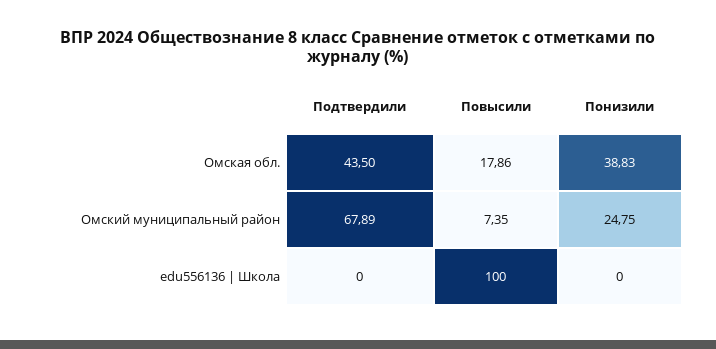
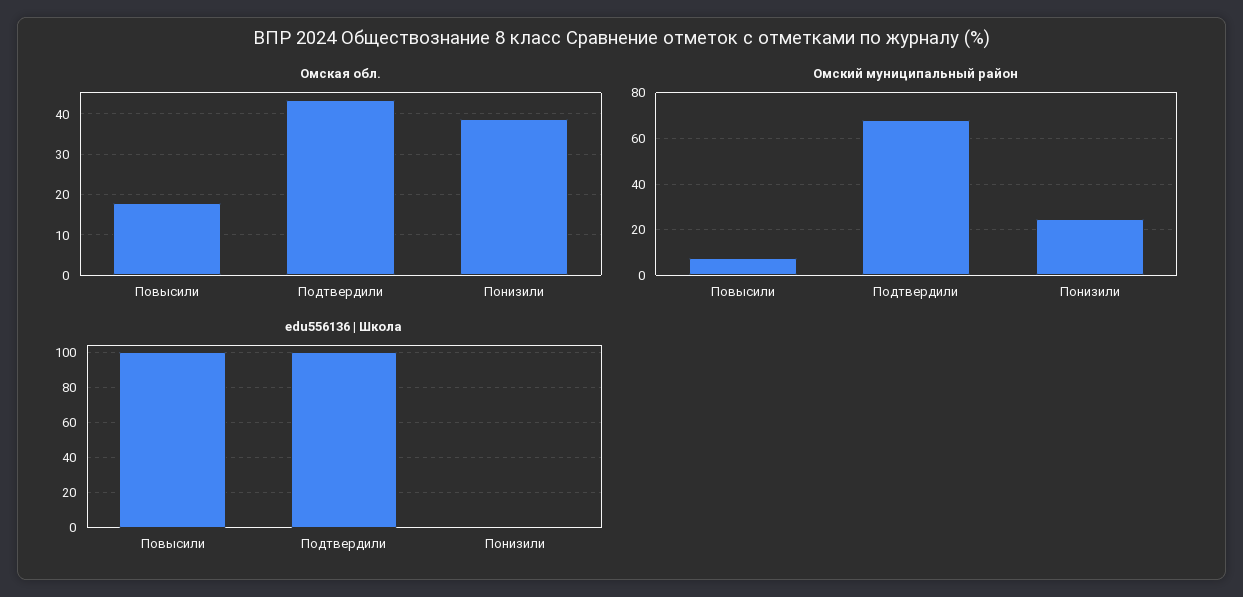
  {
    "Омская обл.": {
      "Подтвердили": 43.5,
      "Повысили": 17.86,
      "Понизили": 38.83
    },
    "Омский муниципальный район": {
      "Подтвердили": 67.89,
      "Повысили": 7.35,
      "Понизили": 24.75
    },
    "edu556136 | Школа": {
-     "Подтвердили": 0,
+     "Подтвердили": 100,
      "Повысили": 100,
      "Понизили": 0
    }
  }

